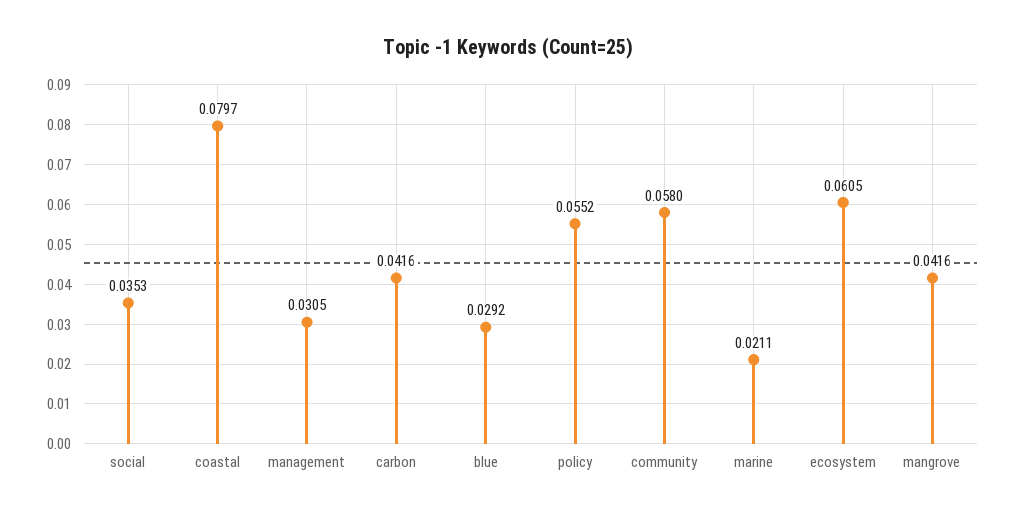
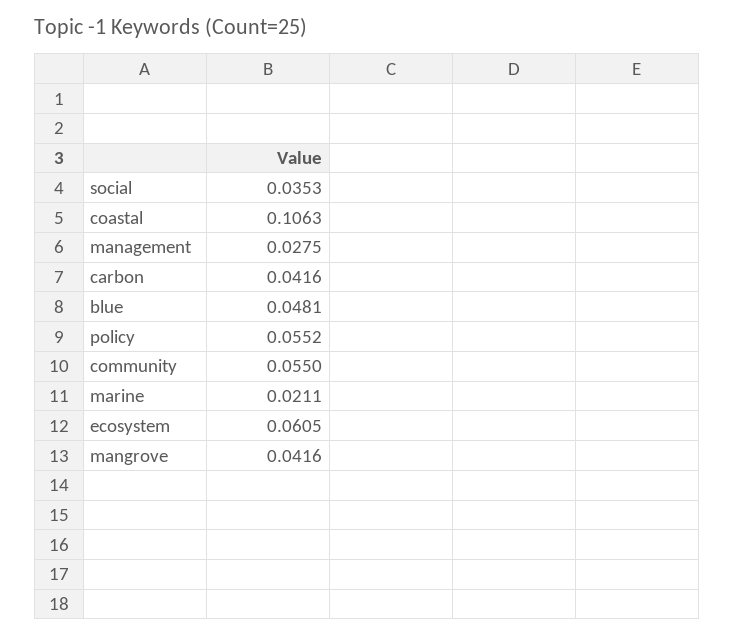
  {
    "social": 0.0353,
-   "coastal": 0.0797,
+   "coastal": 0.1063,
-   "management": 0.0305,
+   "management": 0.0275,
    "carbon": 0.0416,
-   "blue": 0.0292,
+   "blue": 0.0481,
    "policy": 0.0552,
-   "community": 0.058,
+   "community": 0.055,
    "marine": 0.0211,
    "ecosystem": 0.0605,
    "mangrove": 0.0416
  }

